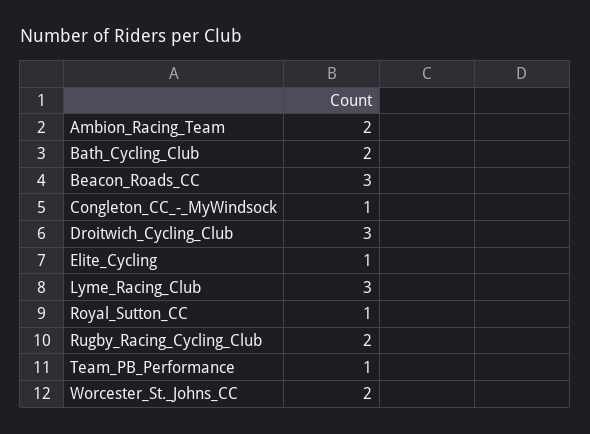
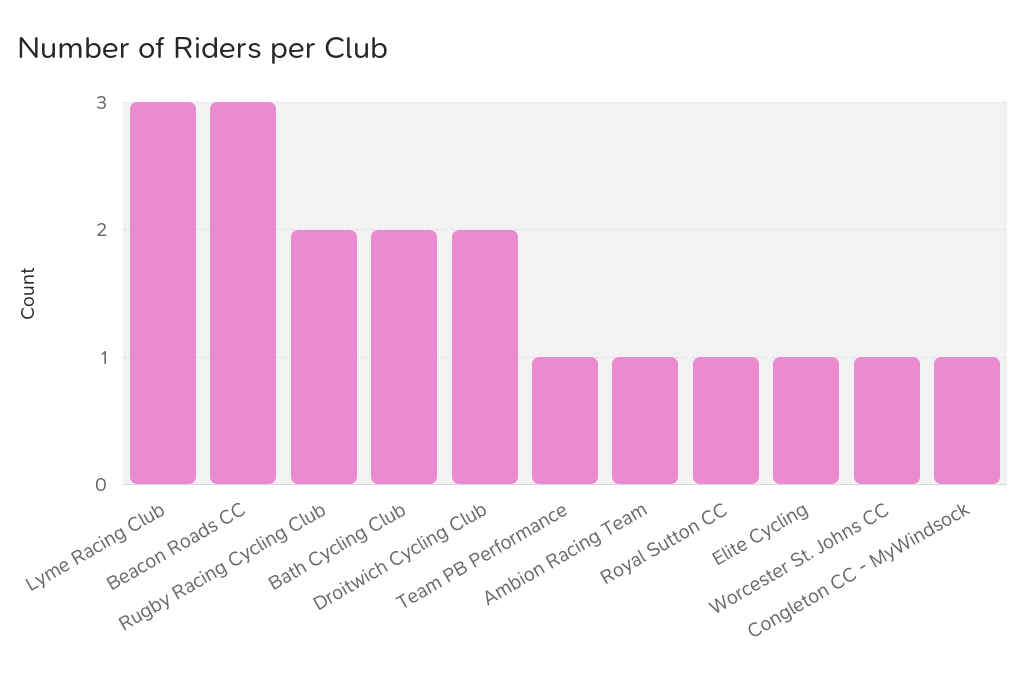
  {
-   "Ambion_Racing_Team": 2,
+   "Ambion_Racing_Team": 1,
    "Bath_Cycling_Club": 2,
    "Beacon_Roads_CC": 3,
    "Congleton_CC_-_MyWindsock": 1,
-   "Droitwich_Cycling_Club": 3,
+   "Droitwich_Cycling_Club": 2,
    "Elite_Cycling": 1,
    "Lyme_Racing_Club": 3,
    "Royal_Sutton_CC": 1,
    "Rugby_Racing_Cycling_Club": 2,
    "Team_PB_Performance": 1,
-   "Worcester_St._Johns_CC": 2
+   "Worcester_St._Johns_CC": 1
  }

